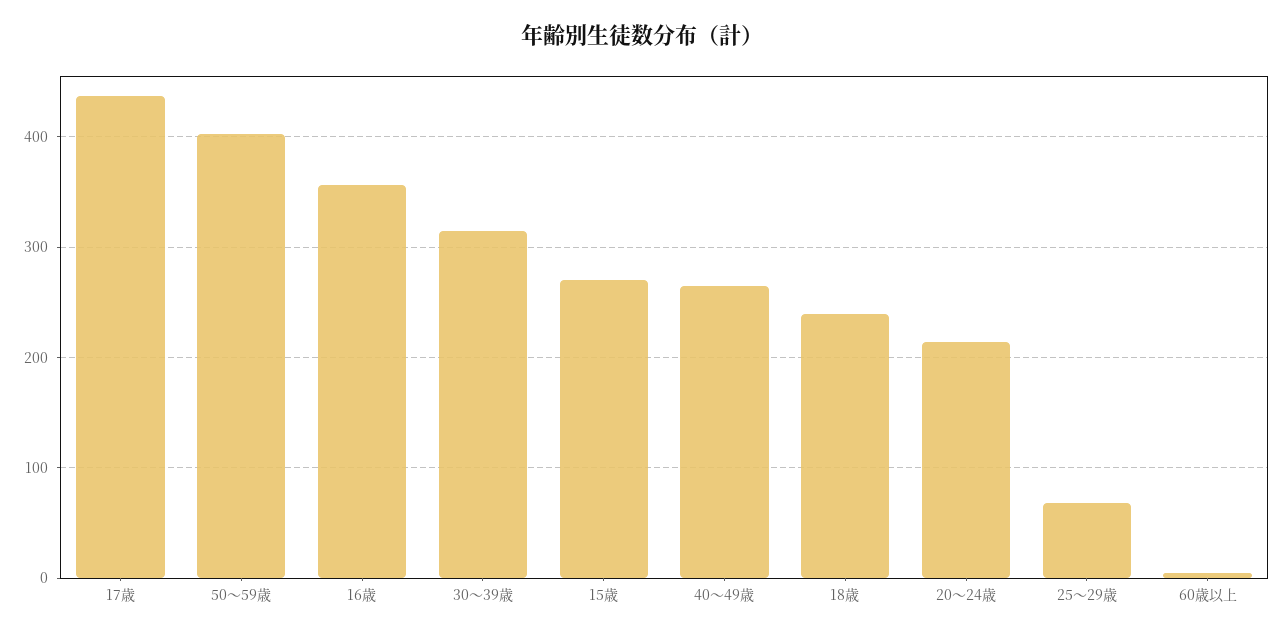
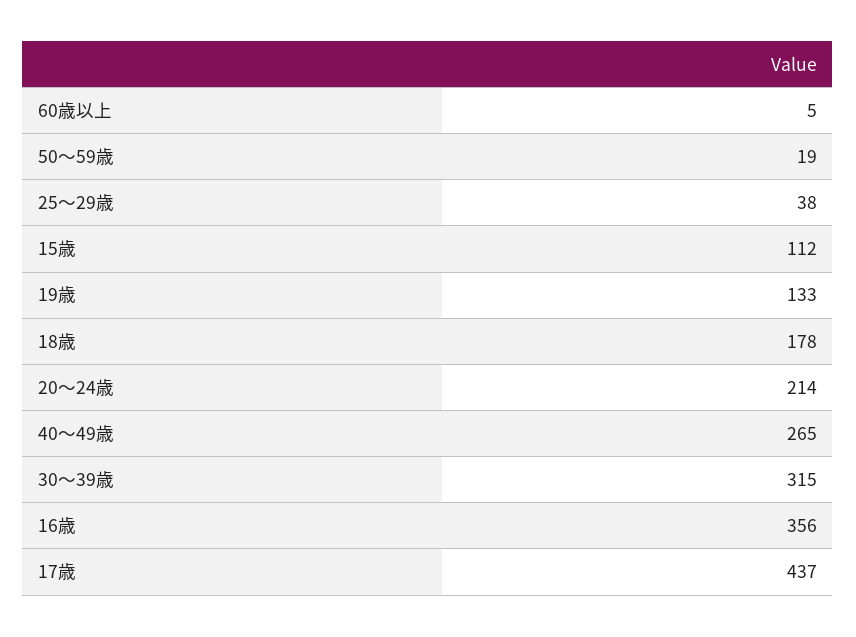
  {
    "17歳": 437,
-   "50～59歳": 400,
+   "50～59歳": 19,
    "16歳": 356,
    "30～39歳": 315,
-   "15歳": 270,
+   "15歳": 112,
    "40～49歳": 265,
-   "18歳": 240,
+   "18歳": 178,
    "20～24歳": 214,
-   "25～29歳": 70,
+   "25～29歳": 38,
-   "60歳以上": 5
+   "60歳以上": 5,
+   "19歳": 133
  }

